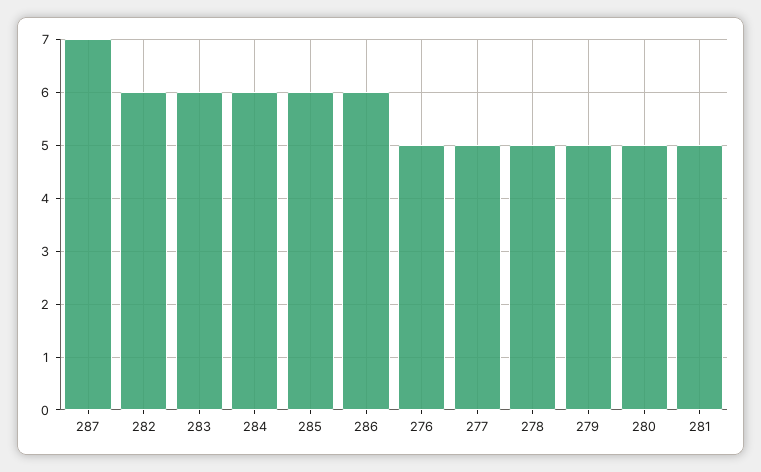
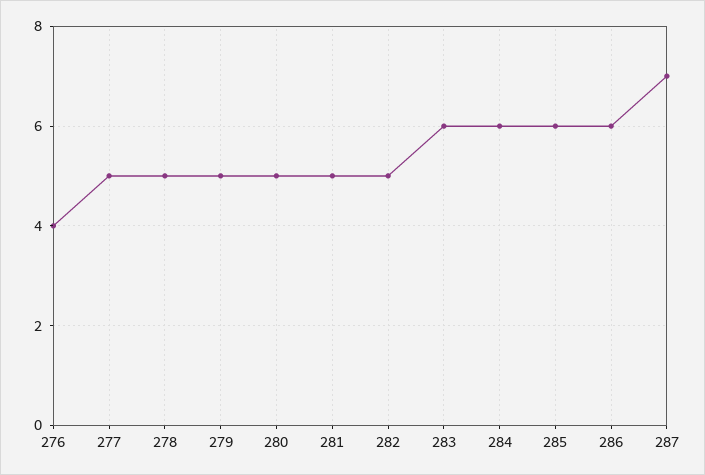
  {
    "287": 7,
-   "282": 6,
+   "282": 5,
    "283": 6,
    "284": 6,
    "285": 6,
    "286": 6,
-   "276": 5,
+   "276": 4,
    "277": 5,
    "278": 5,
    "279": 5,
    "280": 5,
    "281": 5
  }

